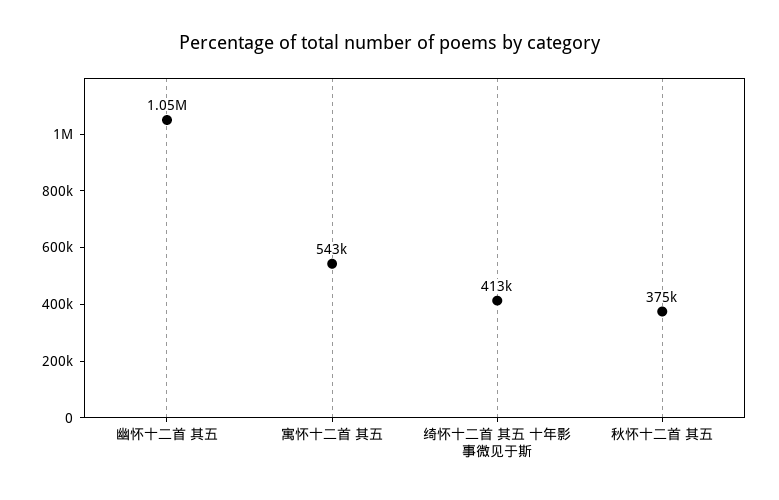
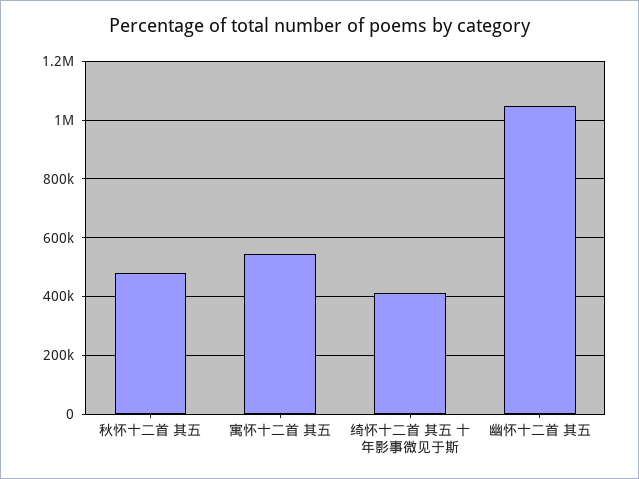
  {
    "幽怀十二首 其五": 1050000,
    "寓怀十二首 其五": 543000,
    "绮怀十二首 其五 十年影事微见于斯": 413000,
-   "秋怀十二首 其五": 375000
+   "秋怀十二首 其五": 475000
  }

